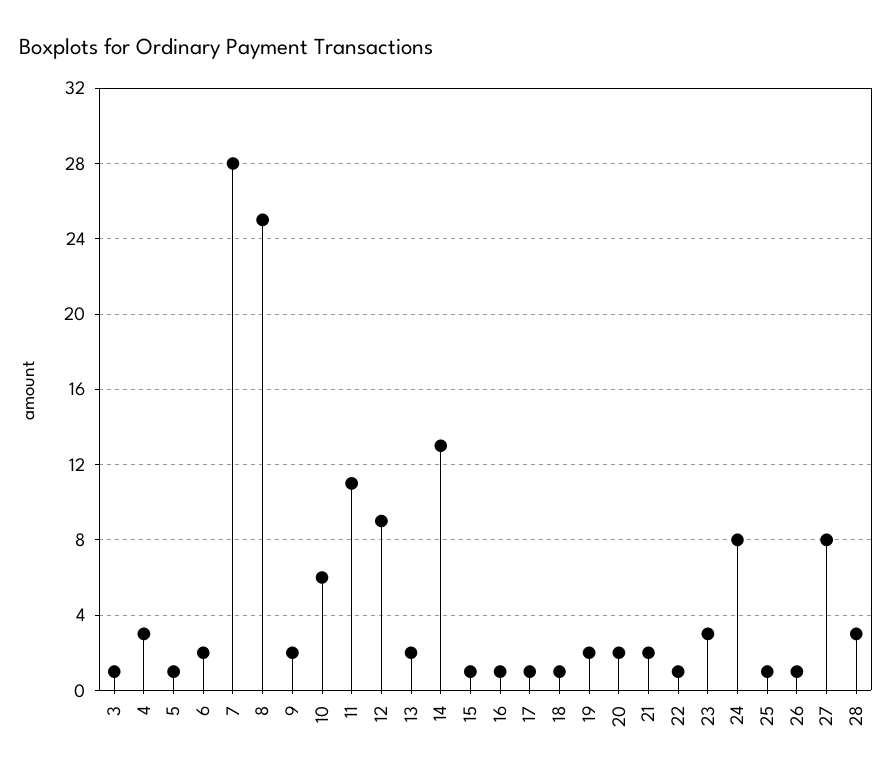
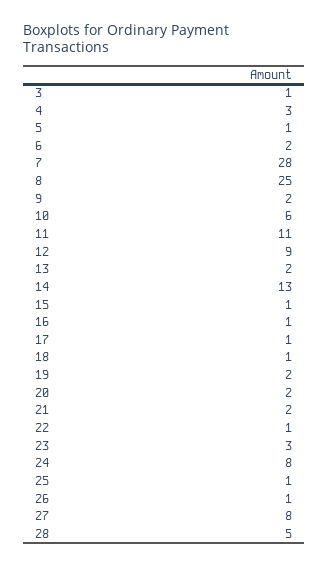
  {
    "3": 1,
    "4": 3,
    "5": 1,
    "6": 2,
    "7": 28,
    "8": 25,
    "9": 2,
    "10": 6,
    "11": 11,
    "12": 9,
    "13": 2,
    "14": 13,
    "15": 1,
    "16": 1,
    "17": 1,
    "18": 1,
    "19": 2,
    "20": 2,
    "21": 2,
    "22": 1,
    "23": 3,
    "24": 8,
    "25": 1,
    "26": 1,
    "27": 8,
-   "28": 3
+   "28": 5
  }

